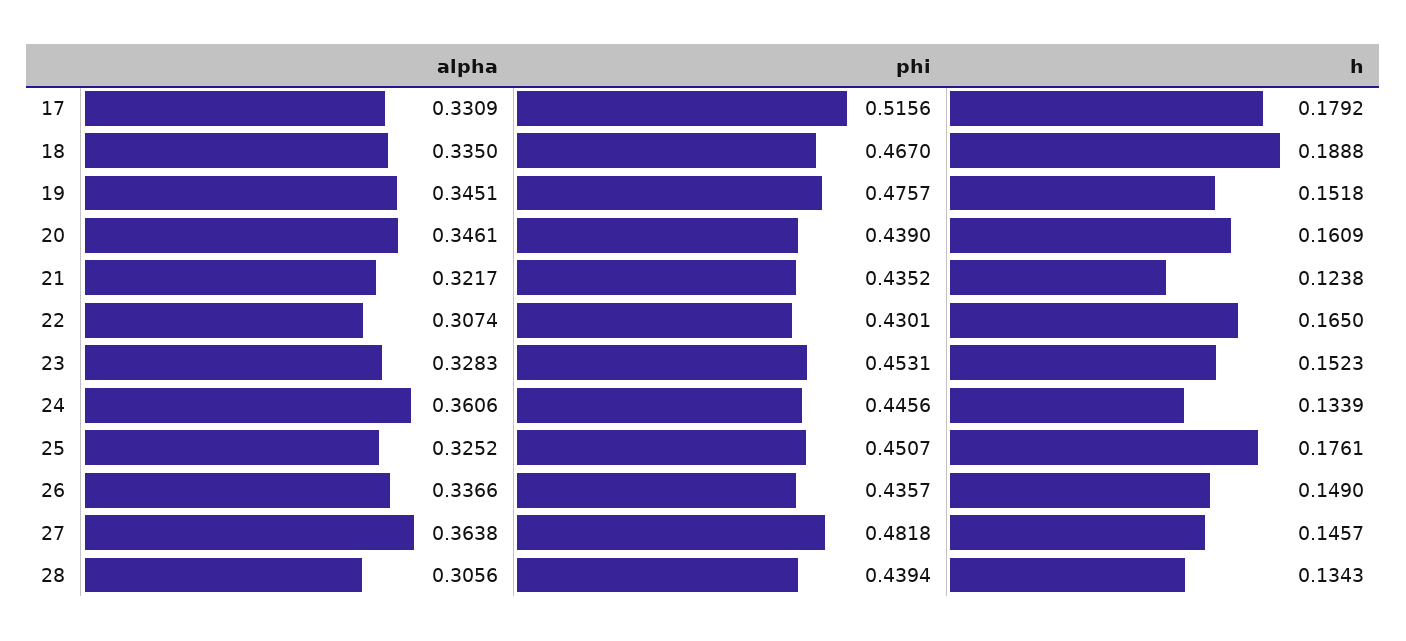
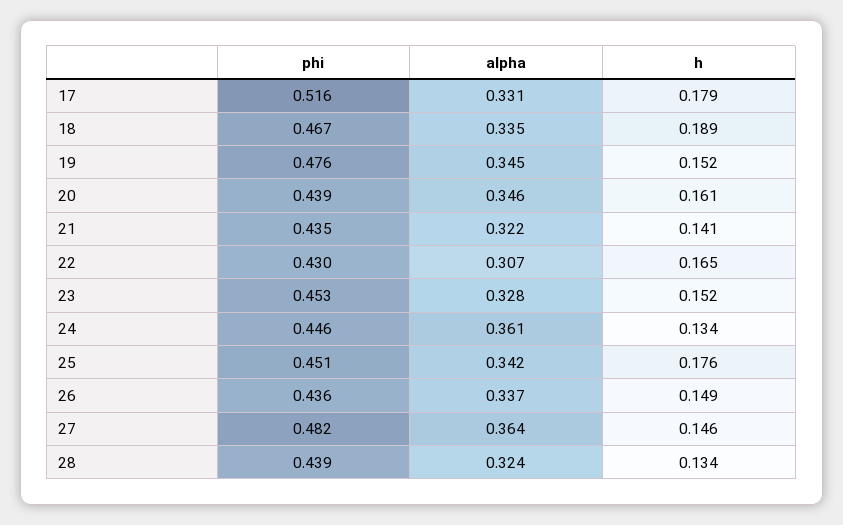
  {
    "alpha": {
      "17": 0.3309,
      "18": 0.335,
      "19": 0.3451,
      "20": 0.3461,
      "21": 0.3217,
      "22": 0.3074,
      "23": 0.3283,
      "24": 0.3606,
-     "25": 0.3252,
+     "25": 0.342,
      "26": 0.3366,
      "27": 0.3638,
-     "28": 0.3056
+     "28": 0.324
    },
    "phi": {
      "17": 0.5156,
      "18": 0.467,
      "19": 0.4757,
      "20": 0.439,
      "21": 0.4352,
      "22": 0.4301,
      "23": 0.4531,
      "24": 0.4456,
      "25": 0.4507,
      "26": 0.4357,
      "27": 0.4818,
      "28": 0.4394
    },
    "h": {
      "17": 0.1792,
      "18": 0.1888,
      "19": 0.1518,
      "20": 0.1609,
-     "21": 0.1238,
+     "21": 0.141,
      "22": 0.165,
      "23": 0.1523,
      "24": 0.1339,
      "25": 0.1761,
      "26": 0.149,
      "27": 0.1457,
      "28": 0.1343
    }
  }

